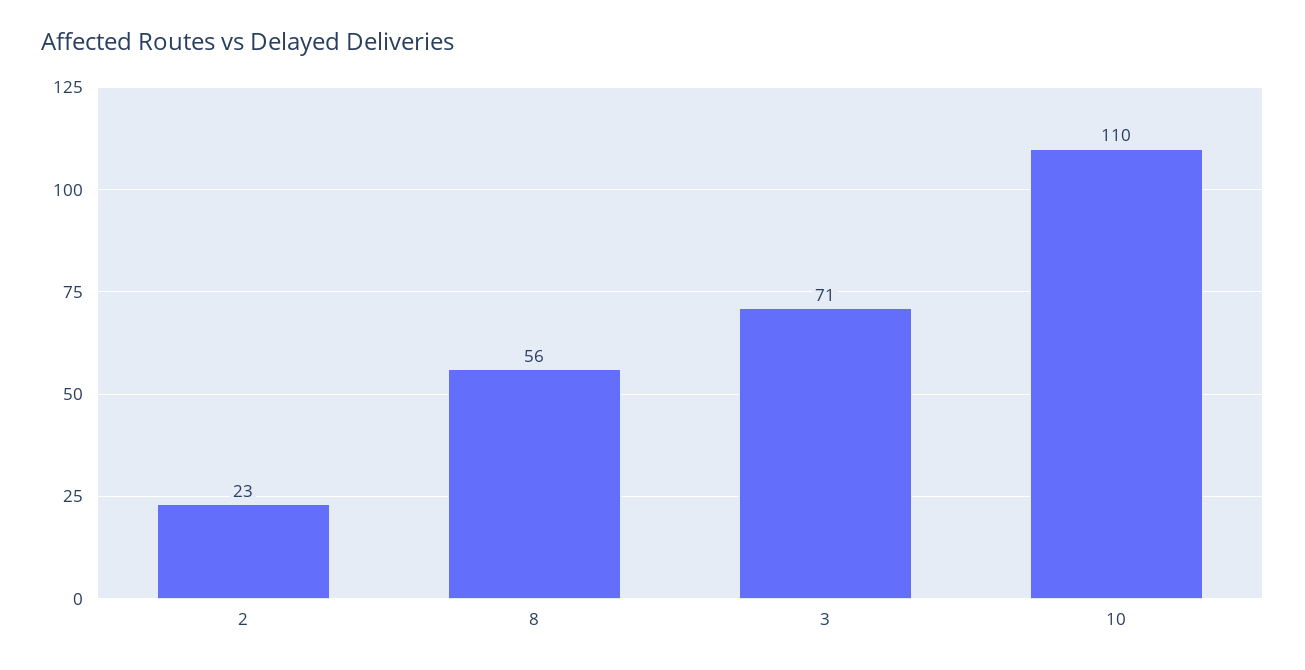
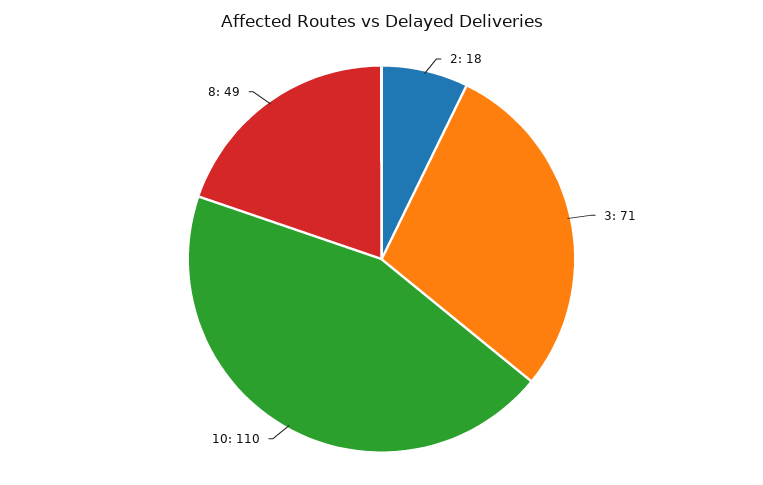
  {
-   "2": 23,
+   "2": 18,
-   "8": 56,
+   "8": 49,
    "3": 71,
    "10": 110
  }

